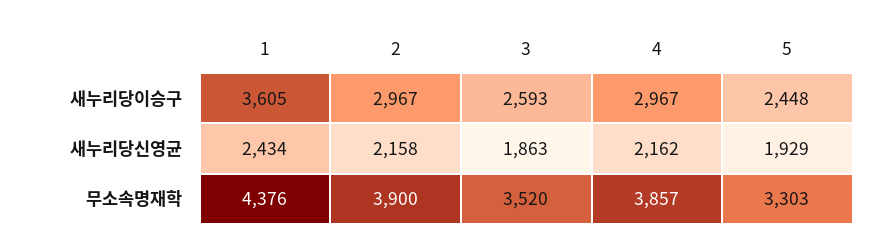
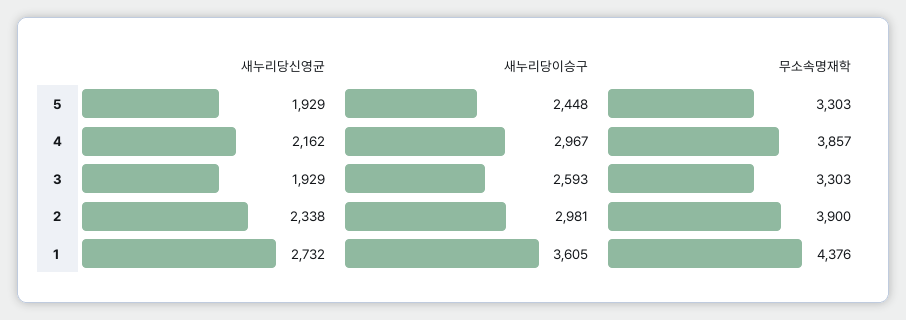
  {
    "1": {
      "새누리당이승구": 3605,
-     "새누리당신영균": 2434,
+     "새누리당신영균": 2732,
      "무소속명재학": 4376
    },
    "2": {
-     "새누리당이승구": 2967,
+     "새누리당이승구": 2981,
-     "새누리당신영균": 2158,
+     "새누리당신영균": 2338,
      "무소속명재학": 3900
    },
    "3": {
      "새누리당이승구": 2593,
-     "새누리당신영균": 1863,
+     "새누리당신영균": 1929,
-     "무소속명재학": 3520
+     "무소속명재학": 3303
    },
    "4": {
      "새누리당이승구": 2967,
      "새누리당신영균": 2162,
      "무소속명재학": 3857
    },
    "5": {
      "새누리당이승구": 2448,
      "새누리당신영균": 1929,
      "무소속명재학": 3303
    }
  }

